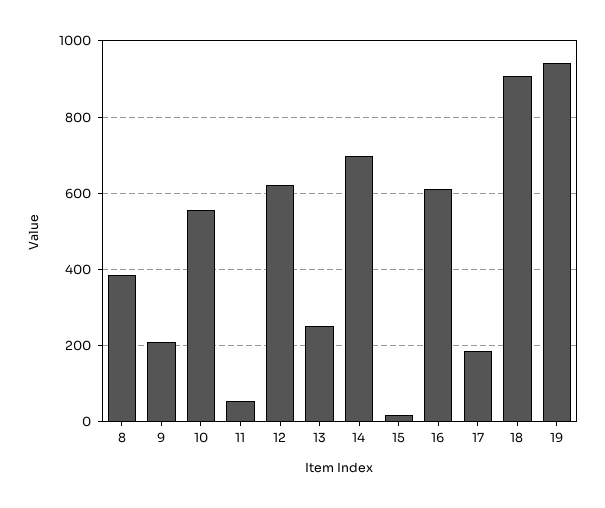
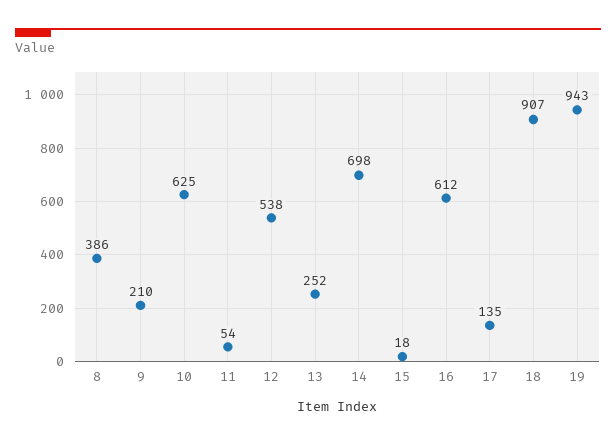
  {
    "8": 386,
    "9": 210,
-   "10": 560,
+   "10": 625,
    "11": 54,
-   "12": 620,
+   "12": 538,
    "13": 252,
    "14": 698,
    "15": 18,
    "16": 612,
-   "17": 180,
+   "17": 135,
    "18": 907,
    "19": 943
  }

